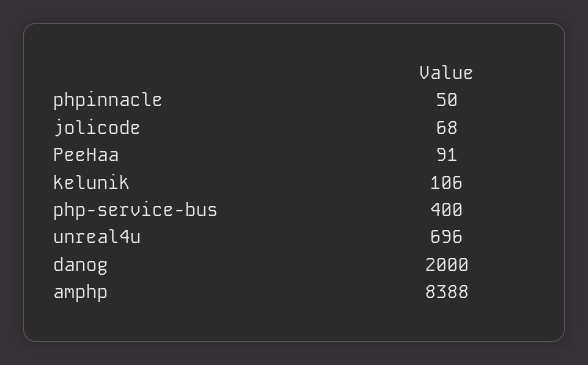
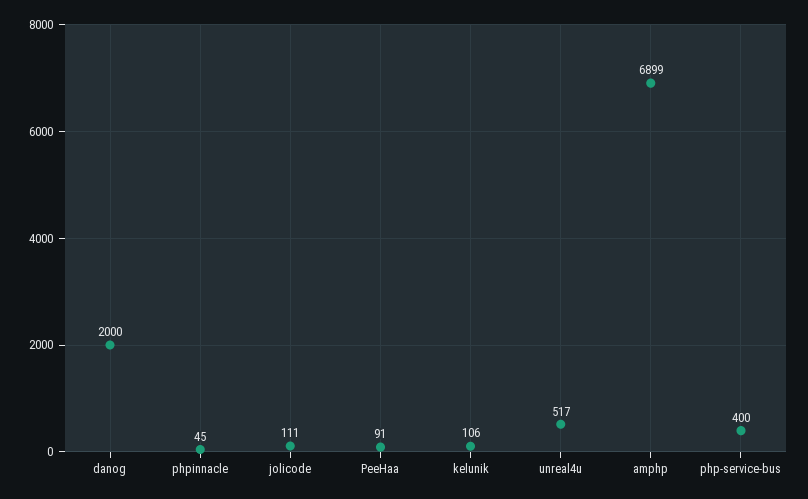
  {
-   "phpinnacle": 50,
+   "phpinnacle": 45,
-   "jolicode": 68,
+   "jolicode": 111,
    "PeeHaa": 91,
    "kelunik": 106,
    "php-service-bus": 400,
-   "unreal4u": 696,
+   "unreal4u": 517,
    "danog": 2000,
-   "amphp": 8388
+   "amphp": 6899
  }

